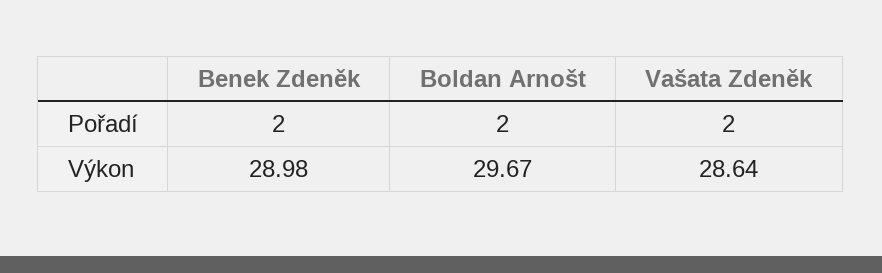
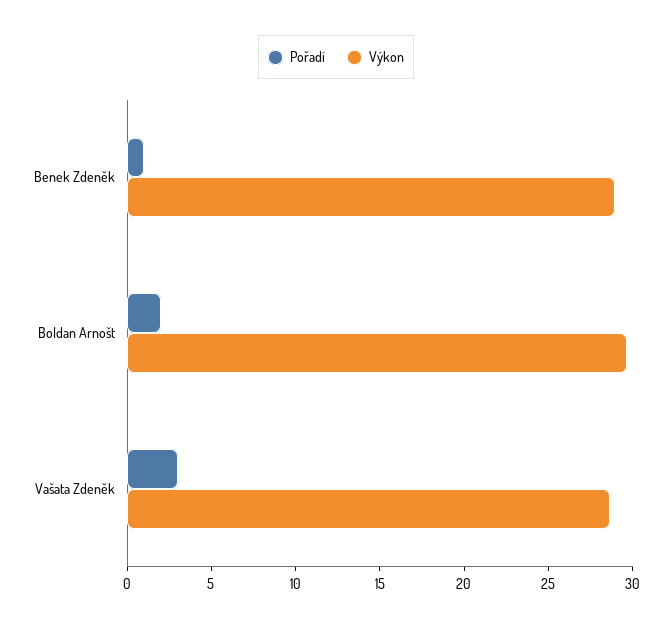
  {
    "Pořadí": {
-     "Benek Zdeněk": 2,
+     "Benek Zdeněk": 1,
      "Boldan Arnošt": 2,
-     "Vašata Zdeněk": 2
+     "Vašata Zdeněk": 3
    },
    "Výkon": {
      "Benek Zdeněk": 28.98,
      "Boldan Arnošt": 29.67,
      "Vašata Zdeněk": 28.64
    }
  }

